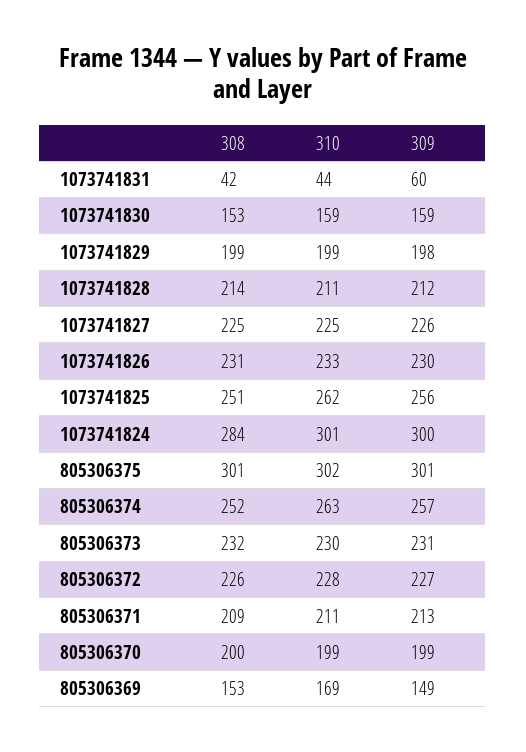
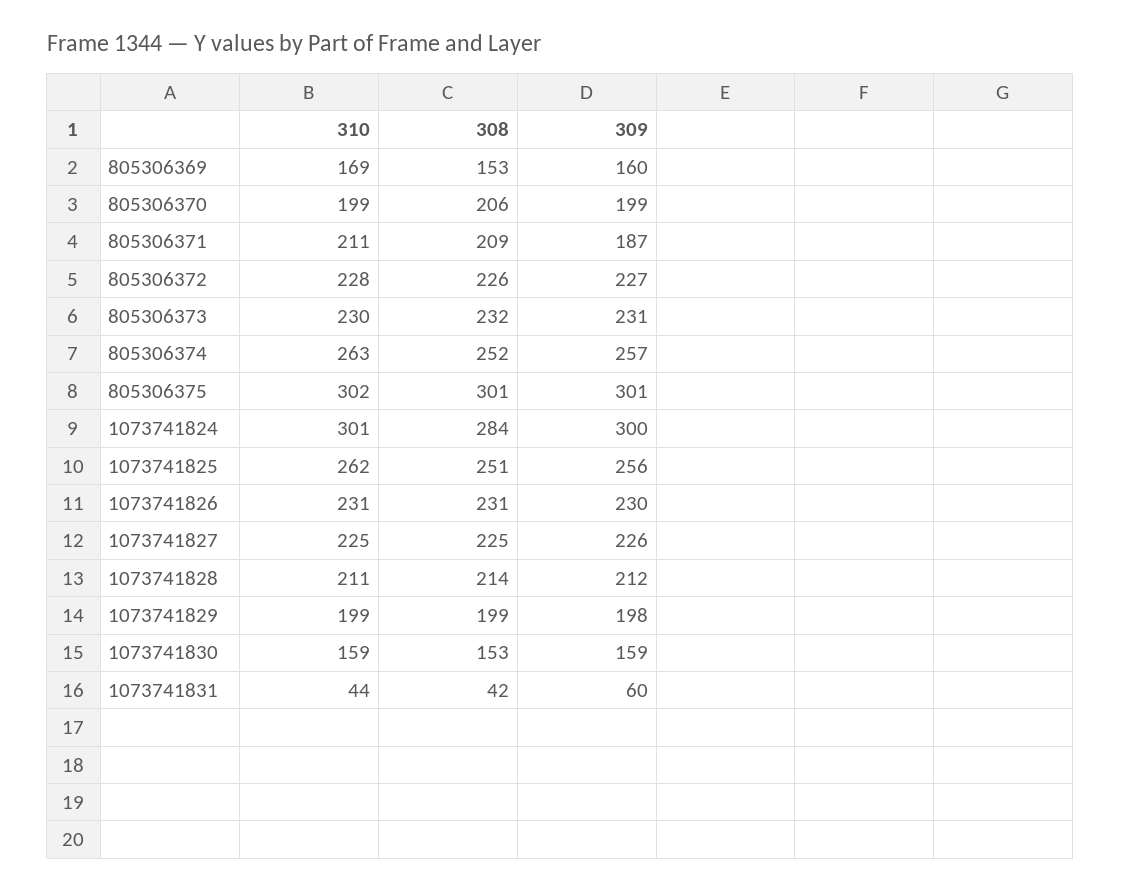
  {
    "308": {
      "1073741831": 42,
      "1073741830": 153,
      "1073741829": 199,
      "1073741828": 214,
      "1073741827": 225,
      "1073741826": 231,
      "1073741825": 251,
      "1073741824": 284,
      "805306375": 301,
      "805306374": 252,
      "805306373": 232,
      "805306372": 226,
      "805306371": 209,
-     "805306370": 200,
+     "805306370": 206,
      "805306369": 153
    },
    "310": {
      "1073741831": 44,
      "1073741830": 159,
      "1073741829": 199,
      "1073741828": 211,
      "1073741827": 225,
-     "1073741826": 233,
+     "1073741826": 231,
      "1073741825": 262,
      "1073741824": 301,
      "805306375": 302,
      "805306374": 263,
      "805306373": 230,
      "805306372": 228,
      "805306371": 211,
      "805306370": 199,
      "805306369": 169
    },
    "309": {
      "1073741831": 60,
      "1073741830": 159,
      "1073741829": 198,
      "1073741828": 212,
      "1073741827": 226,
      "1073741826": 230,
      "1073741825": 256,
      "1073741824": 300,
      "805306375": 301,
      "805306374": 257,
      "805306373": 231,
      "805306372": 227,
-     "805306371": 213,
+     "805306371": 187,
      "805306370": 199,
-     "805306369": 149
+     "805306369": 160
    }
  }

